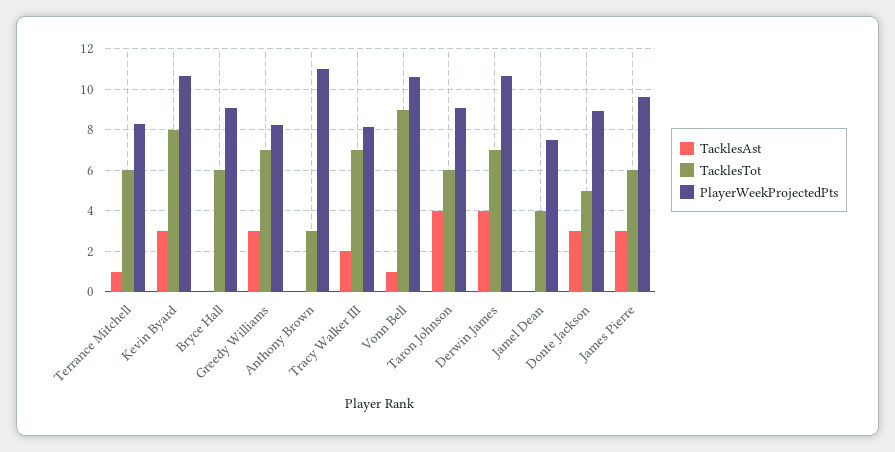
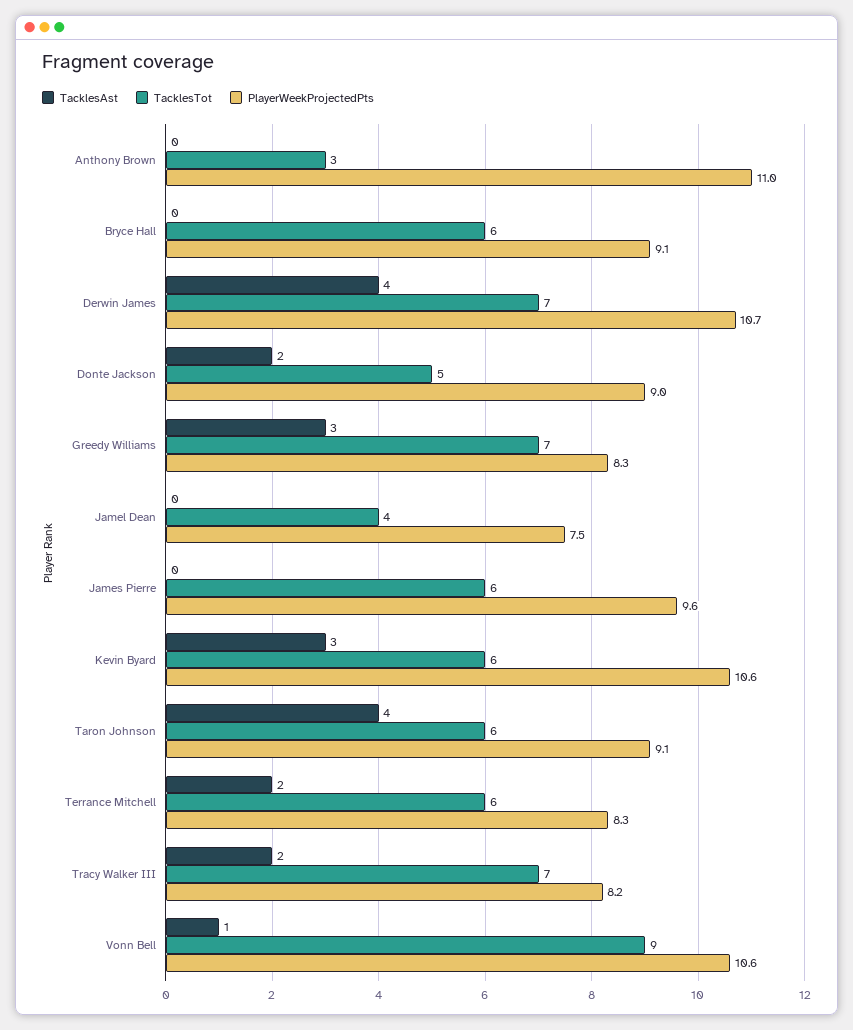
  {
    "TacklesAst": {
-     "Terrance Mitchell": 1,
+     "Terrance Mitchell": 2,
      "Kevin Byard": 3,
      "Bryce Hall": 0,
      "Greedy Williams": 3,
      "Anthony Brown": 0,
      "Tracy Walker III": 2,
      "Vonn Bell": 1,
      "Taron Johnson": 4,
      "Derwin James": 4,
      "Jamel Dean": 0,
-     "Donte Jackson": 3,
+     "Donte Jackson": 2,
-     "James Pierre": 3
+     "James Pierre": 0
    },
    "TacklesTot": {
      "Terrance Mitchell": 6,
-     "Kevin Byard": 8,
+     "Kevin Byard": 6,
      "Bryce Hall": 6,
      "Greedy Williams": 7,
      "Anthony Brown": 3,
      "Tracy Walker III": 7,
      "Vonn Bell": 9,
      "Taron Johnson": 6,
      "Derwin James": 7,
      "Jamel Dean": 4,
      "Donte Jackson": 5,
      "James Pierre": 6
    },
    "PlayerWeekProjectedPts": {
      "Terrance Mitchell": 8.3,
      "Kevin Byard": 10.6,
      "Bryce Hall": 9.1,
      "Greedy Williams": 8.3,
      "Anthony Brown": 11,
      "Tracy Walker III": 8.2,
      "Vonn Bell": 10.6,
      "Taron Johnson": 9.1,
      "Derwin James": 10.7,
      "Jamel Dean": 7.5,
      "Donte Jackson": 9,
      "James Pierre": 9.6
    }
  }

